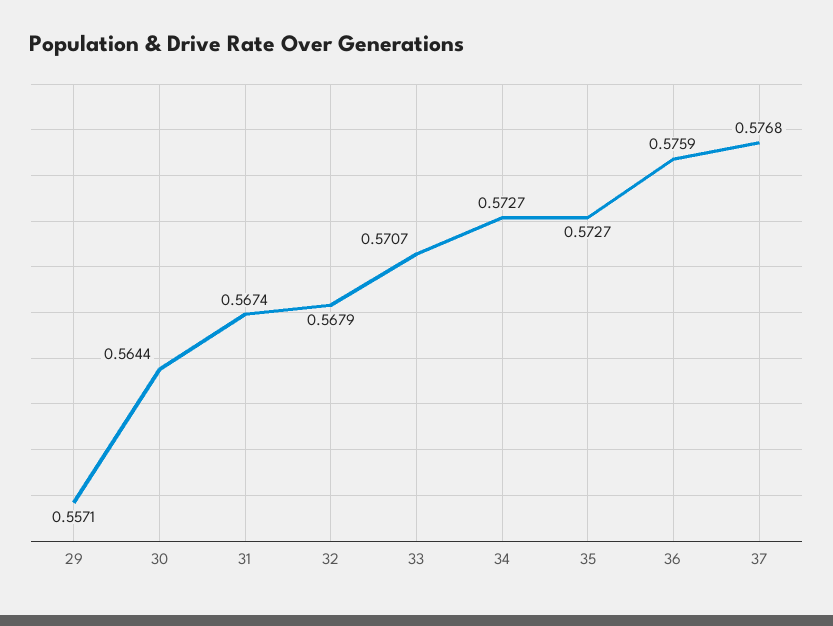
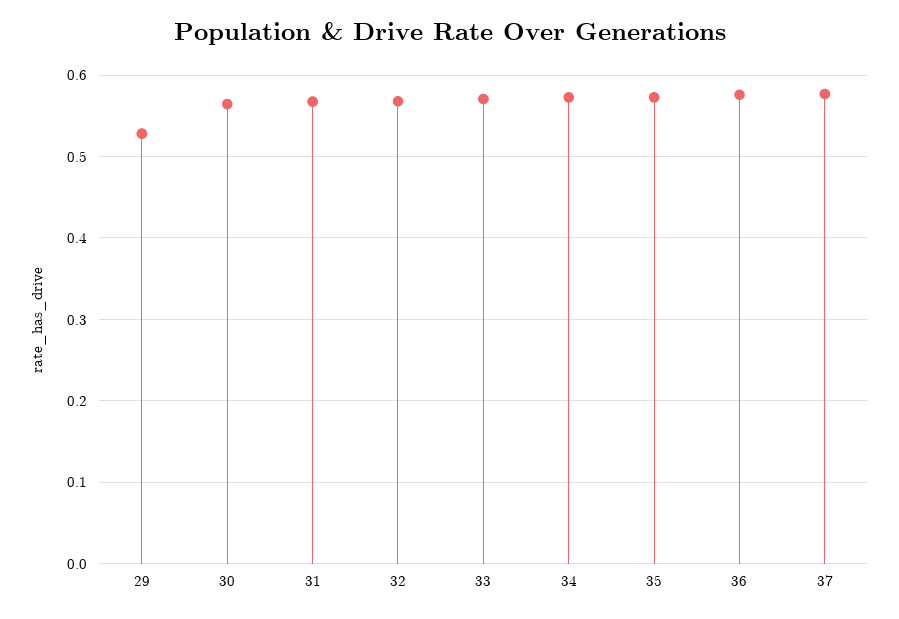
  {
-   "29": 0.5571,
+   "29": 0.53,
    "30": 0.5644,
    "31": 0.5674,
    "32": 0.5679,
    "33": 0.5707,
    "34": 0.5727,
    "35": 0.5727,
    "36": 0.5759,
    "37": 0.5768
  }

